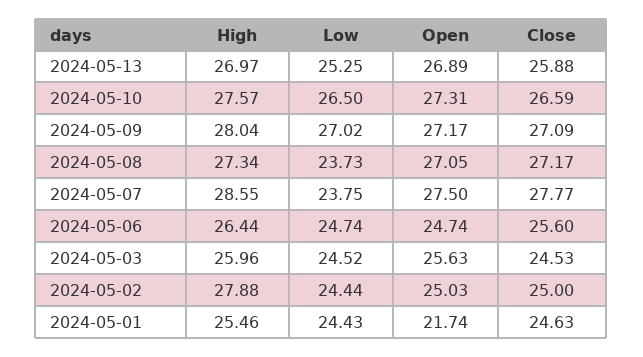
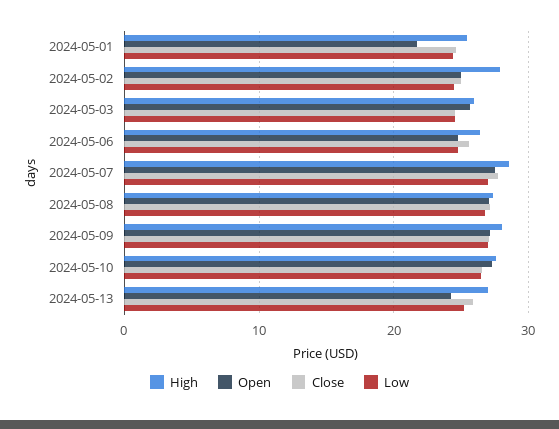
  {
    "High": {
      "2024-05-13": 26.97,
      "2024-05-10": 27.57,
      "2024-05-09": 28.04,
      "2024-05-08": 27.34,
      "2024-05-07": 28.55,
      "2024-05-06": 26.44,
      "2024-05-03": 25.96,
      "2024-05-02": 27.88,
      "2024-05-01": 25.46
    },
    "Low": {
      "2024-05-13": 25.25,
      "2024-05-10": 26.5,
      "2024-05-09": 27.02,
-     "2024-05-08": 23.73,
+     "2024-05-08": 27,
-     "2024-05-07": 23.75,
+     "2024-05-07": 27,
      "2024-05-06": 24.74,
      "2024-05-03": 24.52,
      "2024-05-02": 24.44,
      "2024-05-01": 24.43
    },
    "Open": {
-     "2024-05-13": 26.89,
+     "2024-05-13": 24,
      "2024-05-10": 27.31,
      "2024-05-09": 27.17,
      "2024-05-08": 27.05,
      "2024-05-07": 27.5,
      "2024-05-06": 24.74,
      "2024-05-03": 25.63,
      "2024-05-02": 25.03,
      "2024-05-01": 21.74
    },
    "Close": {
      "2024-05-13": 25.88,
      "2024-05-10": 26.59,
      "2024-05-09": 27.09,
      "2024-05-08": 27.17,
      "2024-05-07": 27.77,
      "2024-05-06": 25.6,
      "2024-05-03": 24.53,
      "2024-05-02": 25,
      "2024-05-01": 24.63
    }
  }

